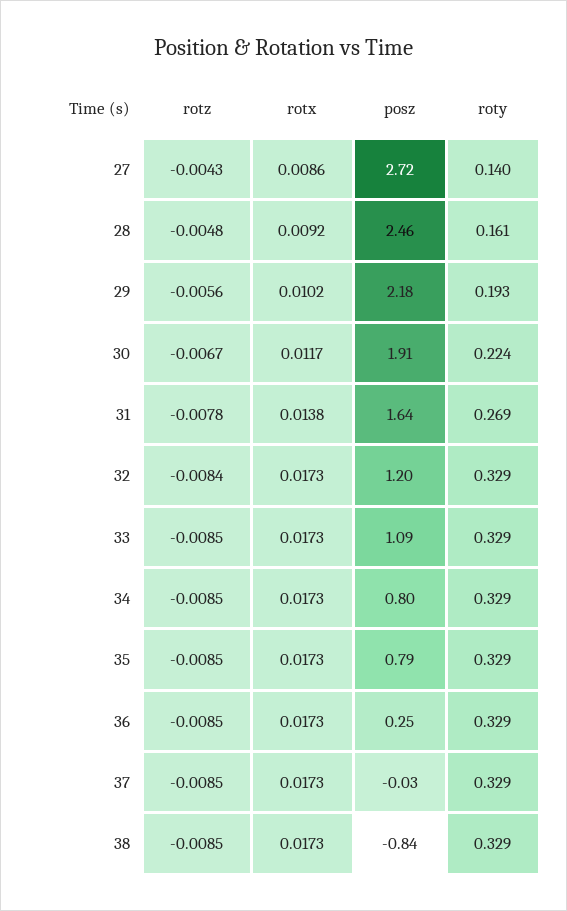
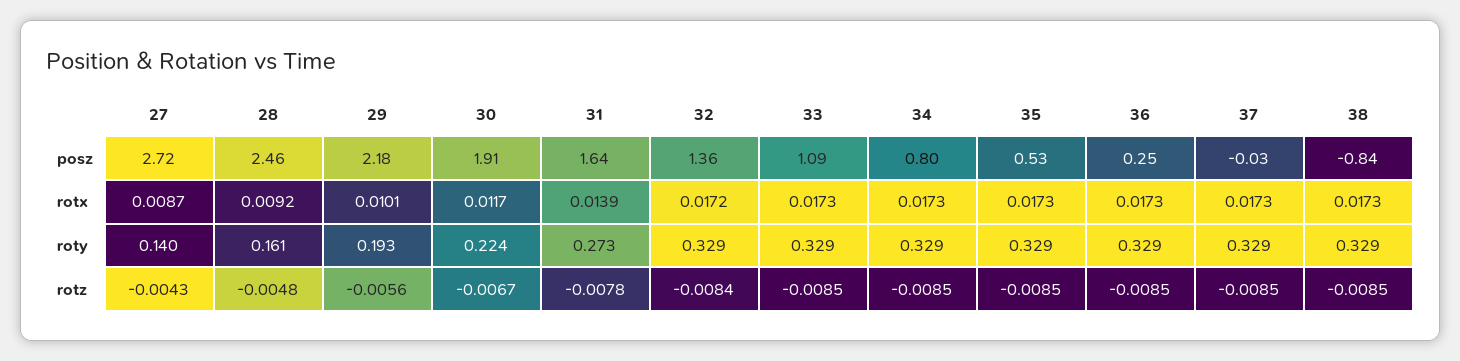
  {
    "rotz": {
      "27": -0.0043,
      "28": -0.0048,
      "29": -0.0056,
      "30": -0.0067,
      "31": -0.0078,
      "32": -0.0084,
      "33": -0.0085,
      "34": -0.0085,
      "35": -0.0085,
      "36": -0.0085,
      "37": -0.0085,
      "38": -0.0085
    },
    "rotx": {
-     "27": 0.0086,
+     "27": 0.0087,
      "28": 0.0092,
-     "29": 0.0102,
+     "29": 0.0101,
      "30": 0.0117,
-     "31": 0.0138,
+     "31": 0.0139,
-     "32": 0.0173,
+     "32": 0.0172,
      "33": 0.0173,
      "34": 0.0173,
      "35": 0.0173,
      "36": 0.0173,
      "37": 0.0173,
      "38": 0.0173
    },
    "posz": {
      "27": 2.72,
      "28": 2.46,
      "29": 2.18,
      "30": 1.91,
      "31": 1.64,
-     "32": 1.2,
+     "32": 1.36,
      "33": 1.09,
      "34": 0.8,
-     "35": 0.79,
+     "35": 0.53,
      "36": 0.25,
      "37": -0.03,
      "38": -0.84
    },
    "roty": {
      "27": 0.14,
      "28": 0.161,
      "29": 0.193,
      "30": 0.224,
-     "31": 0.269,
+     "31": 0.273,
      "32": 0.329,
      "33": 0.329,
      "34": 0.329,
      "35": 0.329,
      "36": 0.329,
      "37": 0.329,
      "38": 0.329
    }
  }

